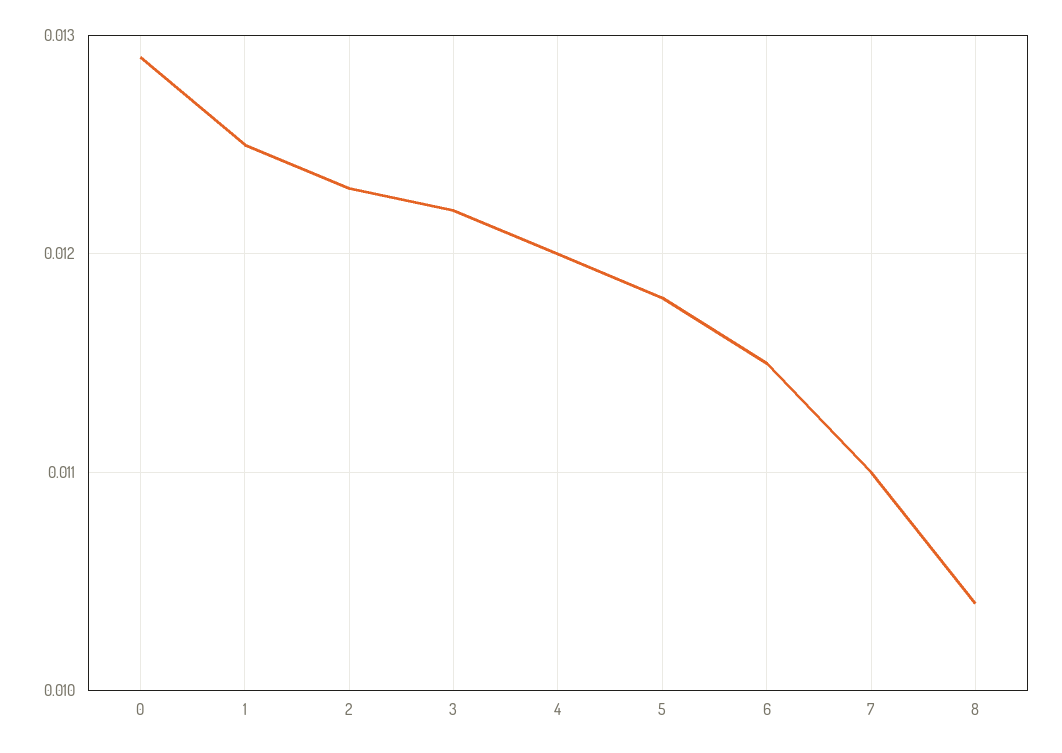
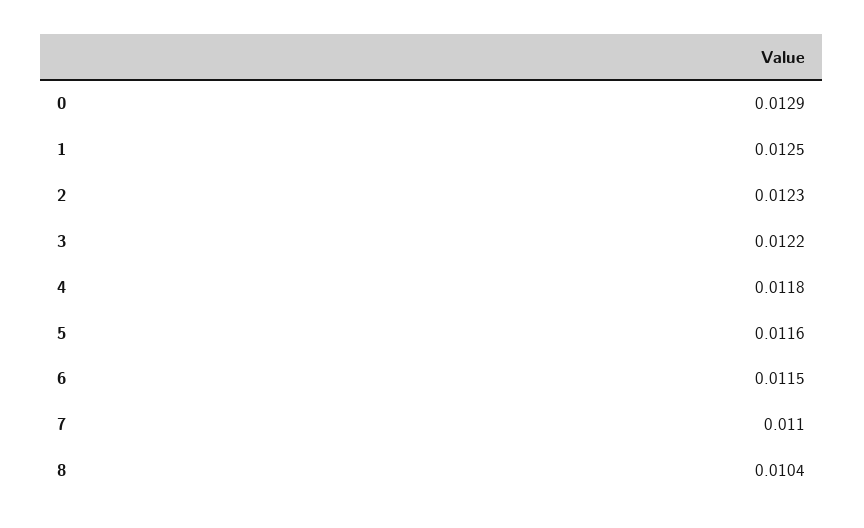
  {
    "0": 0.0129,
    "1": 0.0125,
    "2": 0.0123,
    "3": 0.0122,
-   "4": 0.012,
+   "4": 0.0118,
-   "5": 0.0118,
+   "5": 0.0116,
    "6": 0.0115,
    "7": 0.011,
    "8": 0.0104
  }

